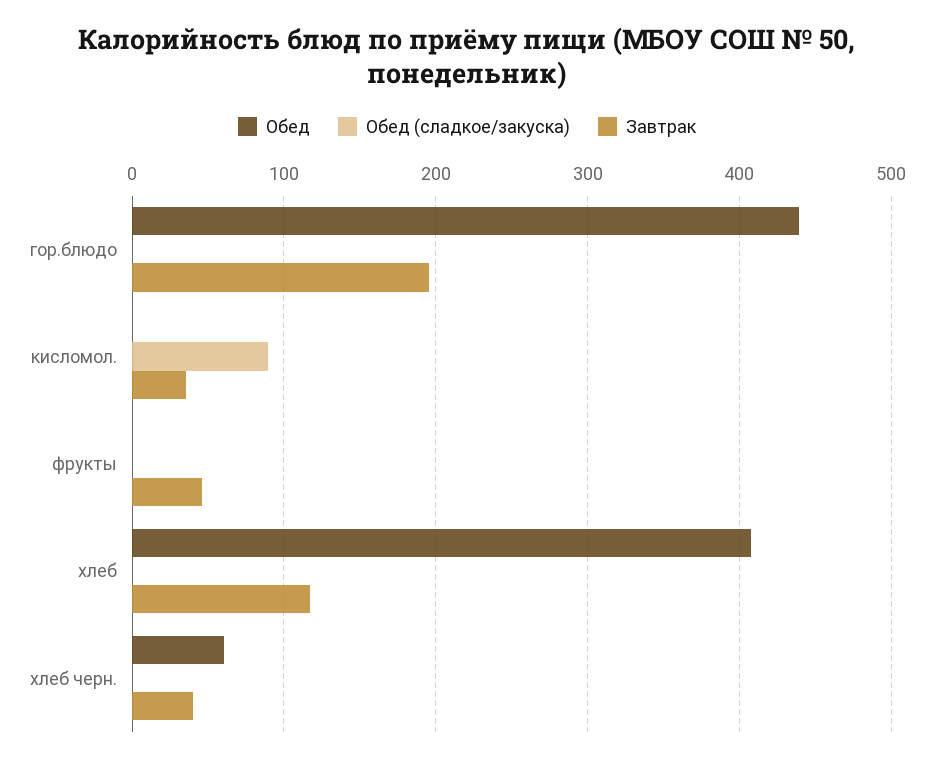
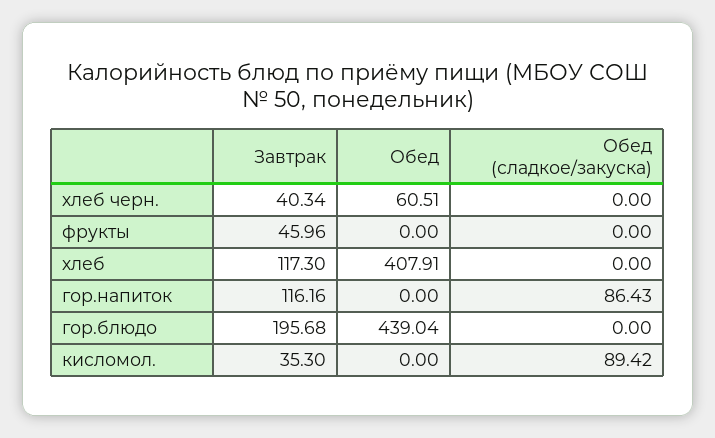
  {
    "Обед": {
      "гор.блюдо": 439.04,
      "кисломол.": 0,
      "фрукты": 0,
      "хлеб": 407.91,
-     "хлеб черн.": 60.51
+     "хлеб черн.": 60.51,
+     "гор.напиток": 0
    },
    "Обед (сладкое/закуска)": {
      "гор.блюдо": 0,
      "кисломол.": 89.42,
      "фрукты": 0,
      "хлеб": 0,
-     "хлеб черн.": 0
+     "хлеб черн.": 0,
+     "гор.напиток": 86.43
    },
    "Завтрак": {
      "гор.блюдо": 195.68,
      "кисломол.": 35.3,
      "фрукты": 45.96,
      "хлеб": 117.3,
-     "хлеб черн.": 40.34
+     "хлеб черн.": 40.34,
+     "гор.напиток": 116.16
    }
  }

